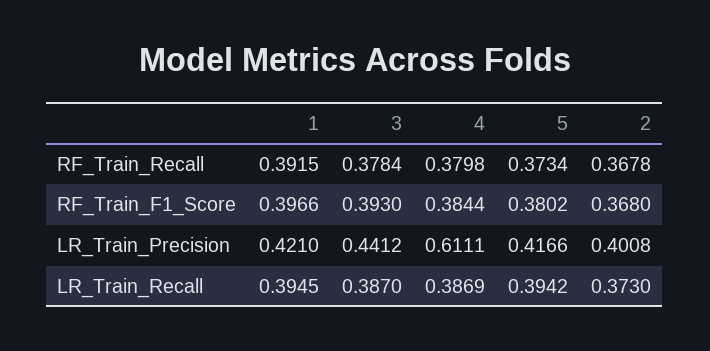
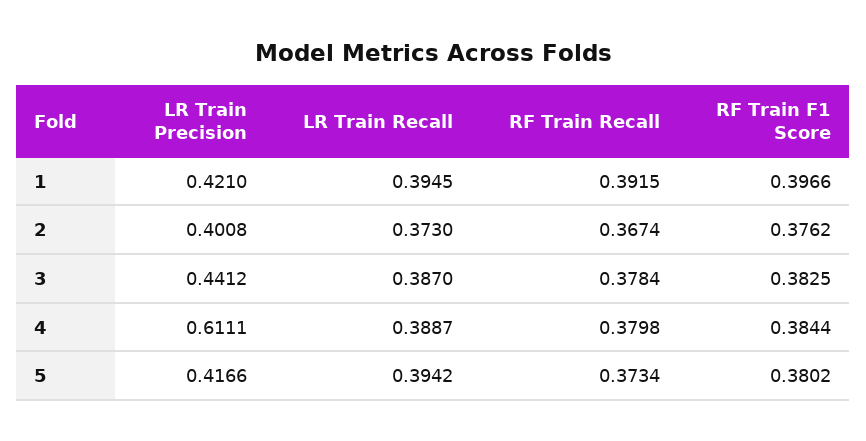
  {
    "1": {
      "RF_Train_Recall": 0.3915,
      "RF_Train_F1_Score": 0.3966,
      "LR_Train_Precision": 0.421,
      "LR_Train_Recall": 0.3945
    },
    "3": {
      "RF_Train_Recall": 0.3784,
-     "RF_Train_F1_Score": 0.393,
+     "RF_Train_F1_Score": 0.3825,
      "LR_Train_Precision": 0.4412,
      "LR_Train_Recall": 0.387
    },
    "4": {
      "RF_Train_Recall": 0.3798,
      "RF_Train_F1_Score": 0.3844,
      "LR_Train_Precision": 0.6111,
-     "LR_Train_Recall": 0.3869
+     "LR_Train_Recall": 0.3887
    },
    "5": {
      "RF_Train_Recall": 0.3734,
      "RF_Train_F1_Score": 0.3802,
      "LR_Train_Precision": 0.4166,
      "LR_Train_Recall": 0.3942
    },
    "2": {
-     "RF_Train_Recall": 0.3678,
+     "RF_Train_Recall": 0.3674,
-     "RF_Train_F1_Score": 0.368,
+     "RF_Train_F1_Score": 0.3762,
      "LR_Train_Precision": 0.4008,
      "LR_Train_Recall": 0.373
    }
  }

